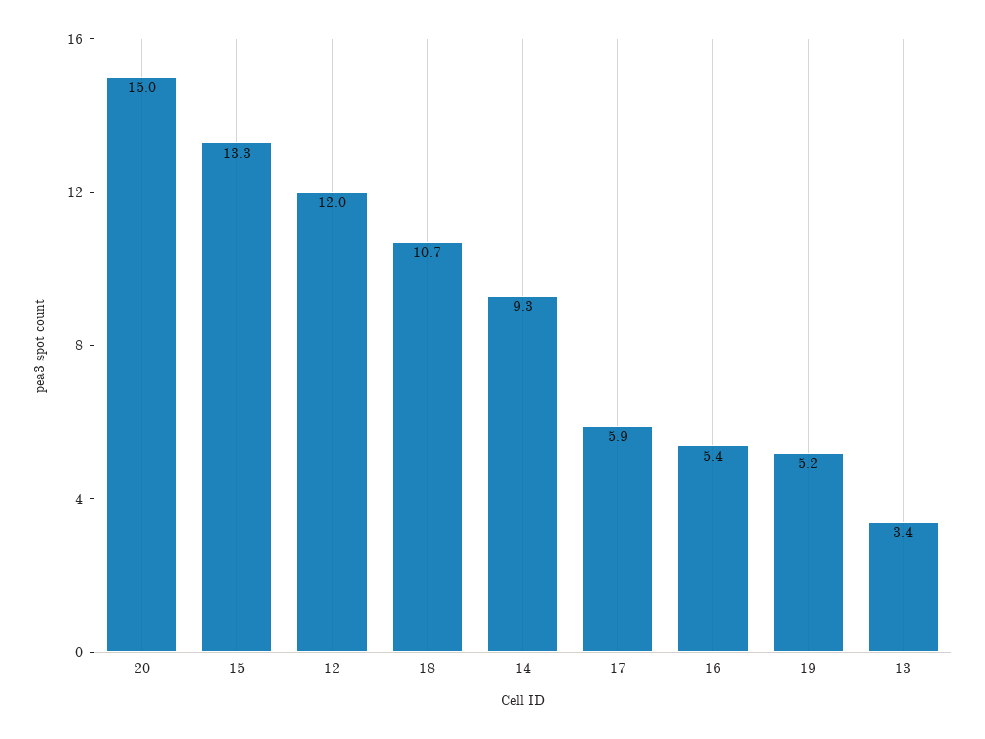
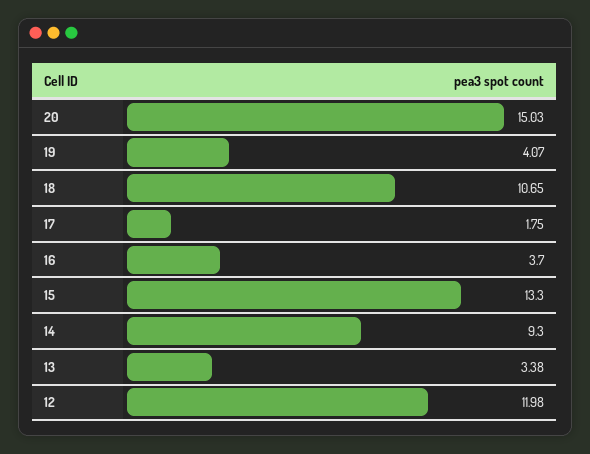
  {
    "20": 15.03,
    "15": 13.3,
    "12": 11.98,
    "18": 10.65,
    "14": 9.3,
-   "17": 5.9,
+   "17": 1.75,
-   "16": 5.4,
+   "16": 3.7,
-   "19": 5.2,
+   "19": 4.07,
    "13": 3.38
  }

